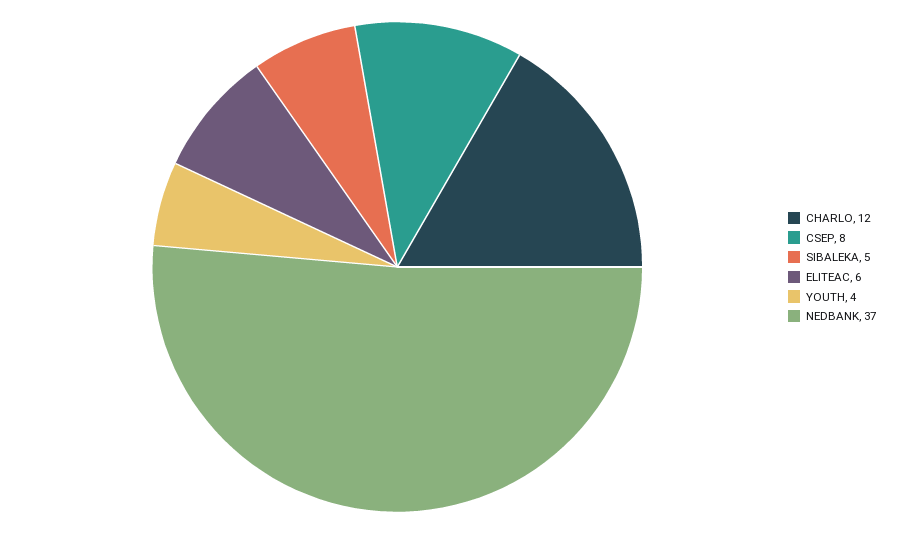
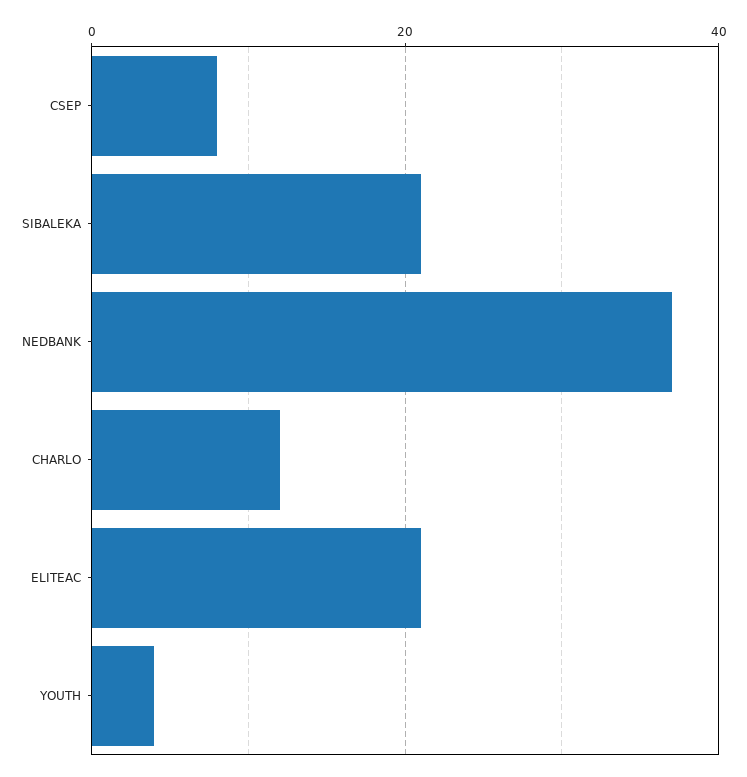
  {
    "CHARLO": 12,
    "CSEP": 8,
-   "SIBALEKA": 5,
+   "SIBALEKA": 20,
-   "ELITEAC": 6,
+   "ELITEAC": 20,
    "YOUTH": 4,
    "NEDBANK": 37
  }

